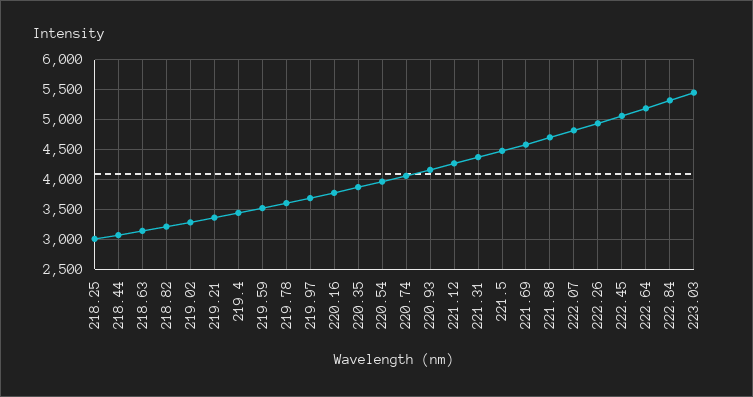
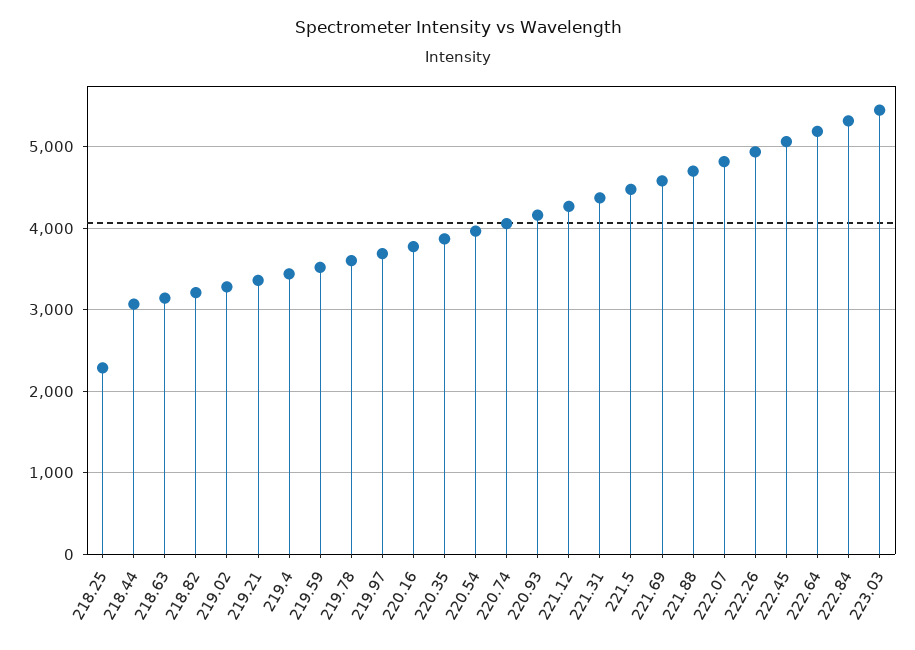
  {
-   "218.25": 3000,
+   "218.25": 2300,
    "218.44": 3100,
    "218.63": 3100,
    "218.82": 3200,
    "219.02": 3300,
    "219.21": 3400,
    "219.4": 3400,
    "219.59": 3500,
    "219.78": 3600,
    "219.97": 3700,
    "220.16": 3800,
    "220.35": 3900,
    "220.54": 4000,
    "220.74": 4100,
    "220.93": 4200,
    "221.12": 4300,
    "221.31": 4400,
    "221.5": 4500,
    "221.69": 4600,
    "221.88": 4700,
    "222.07": 4800,
    "222.26": 4900,
    "222.45": 5100,
    "222.64": 5200,
    "222.84": 5300,
    "223.03": 5400
  }

